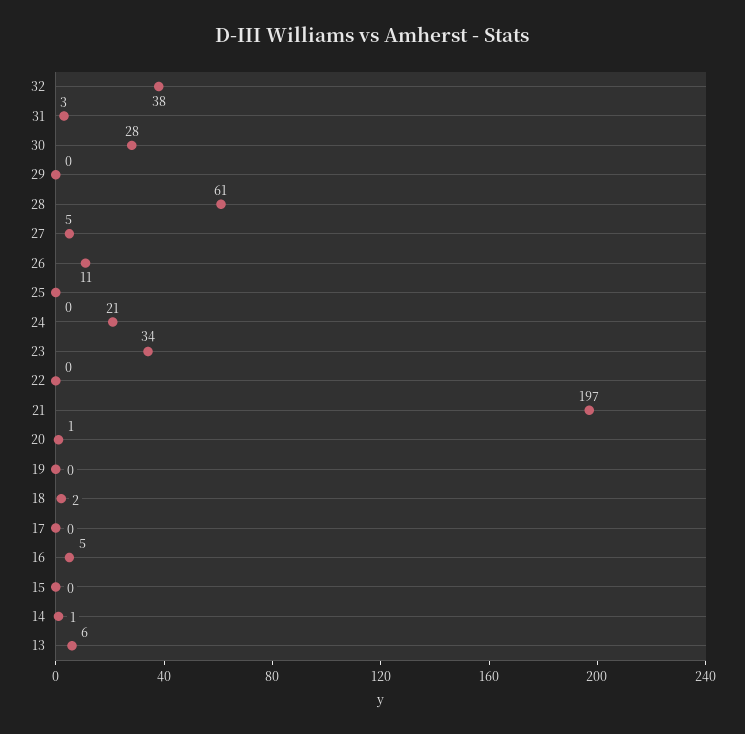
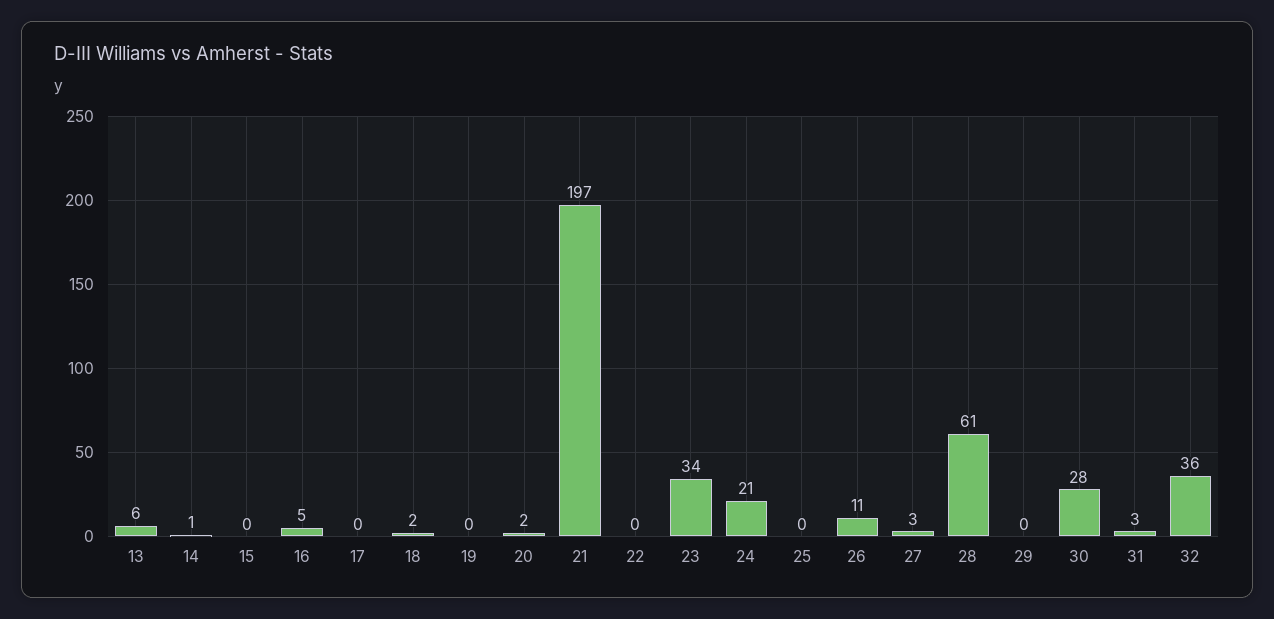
  {
-   "32": 38,
+   "32": 36,
    "31": 3,
    "30": 28,
    "29": 0,
    "28": 61,
-   "27": 5,
+   "27": 3,
    "26": 11,
    "25": 0,
    "24": 21,
    "23": 34,
    "22": 0,
    "21": 197,
-   "20": 1,
+   "20": 2,
    "19": 0,
    "18": 2,
    "17": 0,
    "16": 5,
    "15": 0,
    "14": 1,
    "13": 6
  }

